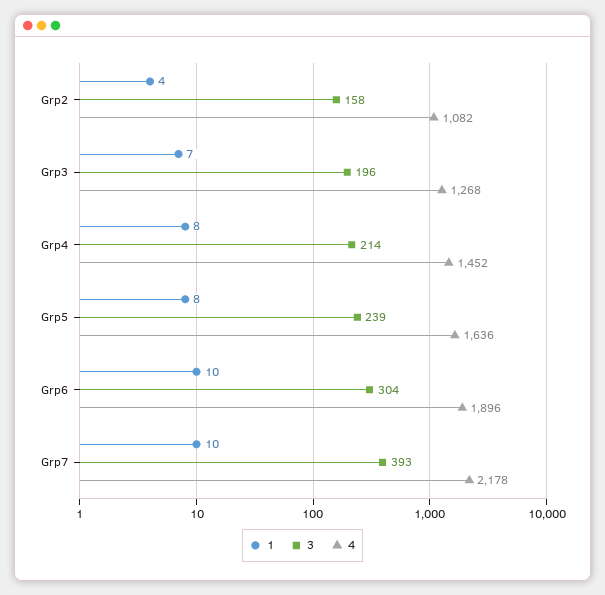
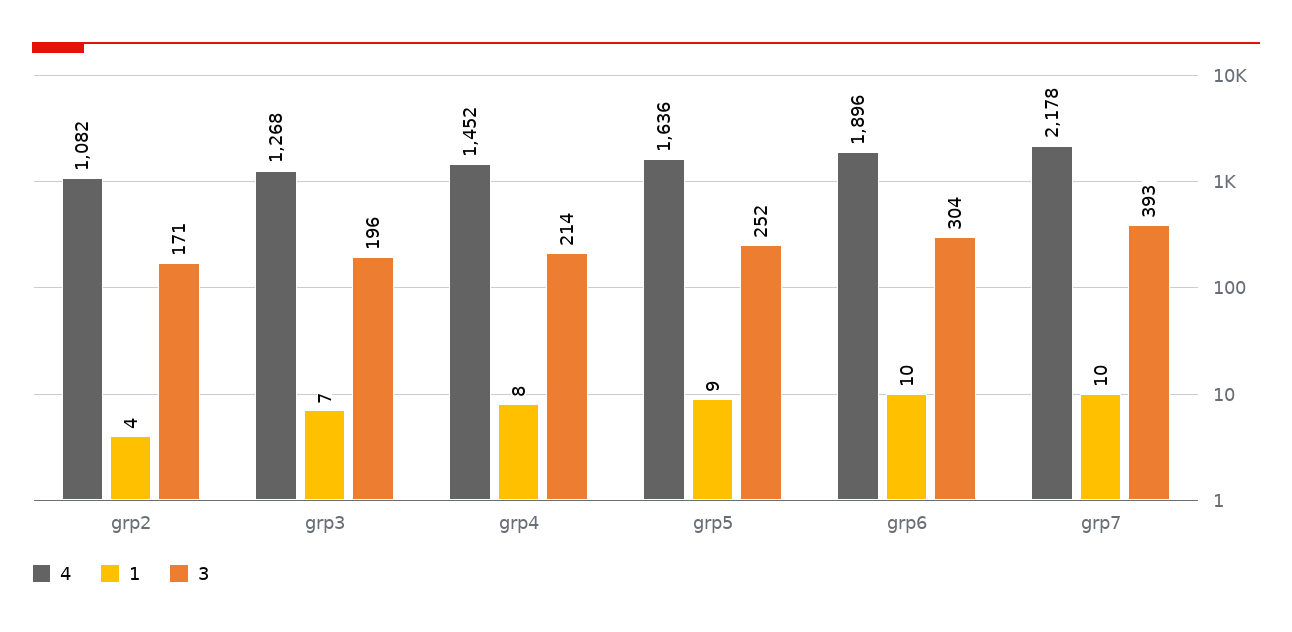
  {
    "1": {
      "Grp2": 4,
      "Grp3": 7,
      "Grp4": 8,
-     "Grp5": 8,
+     "Grp5": 9,
      "Grp6": 10,
      "Grp7": 10
    },
    "3": {
-     "Grp2": 158,
+     "Grp2": 171,
      "Grp3": 196,
      "Grp4": 214,
-     "Grp5": 239,
+     "Grp5": 252,
      "Grp6": 304,
      "Grp7": 393
    },
    "4": {
      "Grp2": 1082,
      "Grp3": 1268,
      "Grp4": 1452,
      "Grp5": 1636,
      "Grp6": 1896,
      "Grp7": 2178
    }
  }

